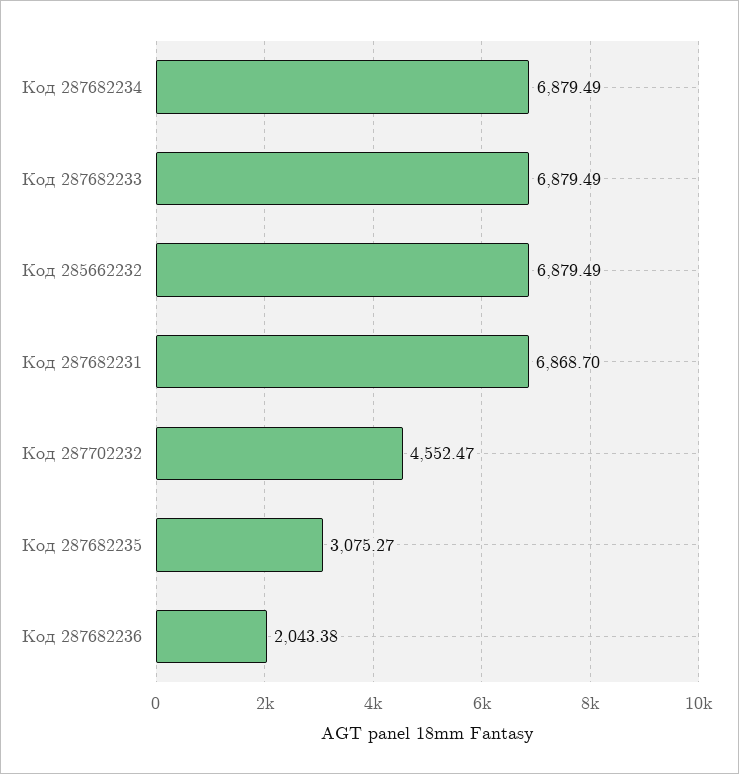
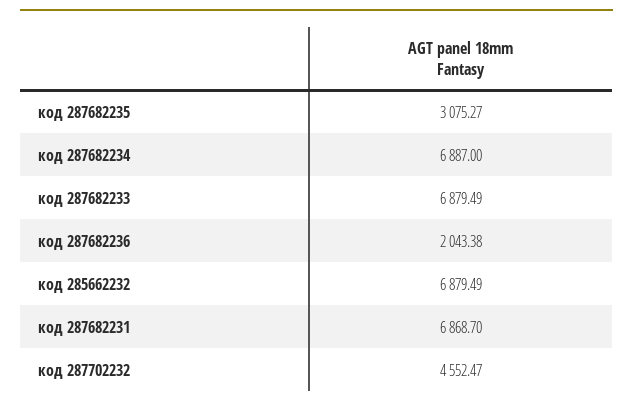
  {
-   "Код 287682234": 6879.49,
+   "Код 287682234": 6887,
    "Код 287682233": 6879.49,
    "Код 285662232": 6879.49,
    "Код 287682231": 6868.7,
    "Код 287702232": 4552.47,
    "Код 287682235": 3075.27,
    "Код 287682236": 2043.38
  }

